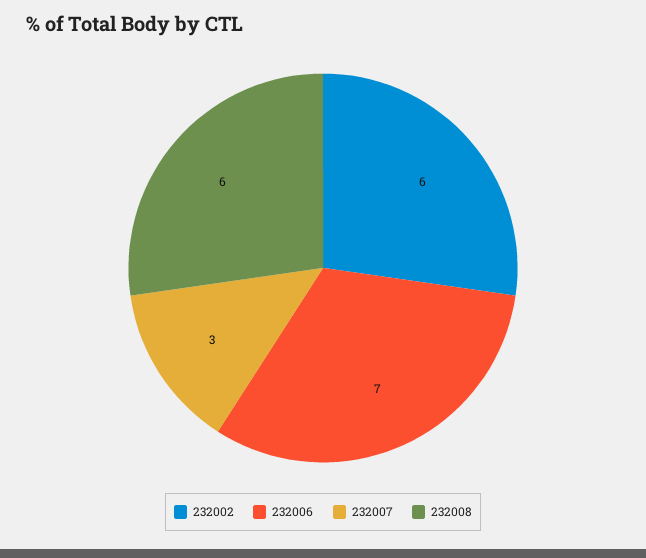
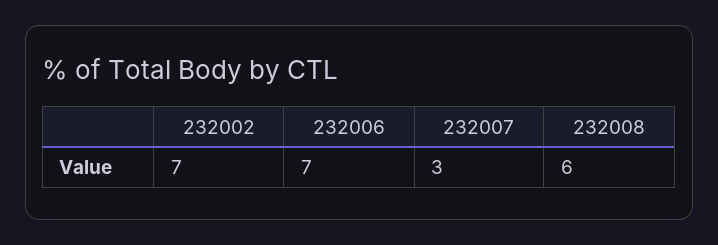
  {
-   "232002": 6,
+   "232002": 7,
    "232006": 7,
    "232007": 3,
    "232008": 6
  }

